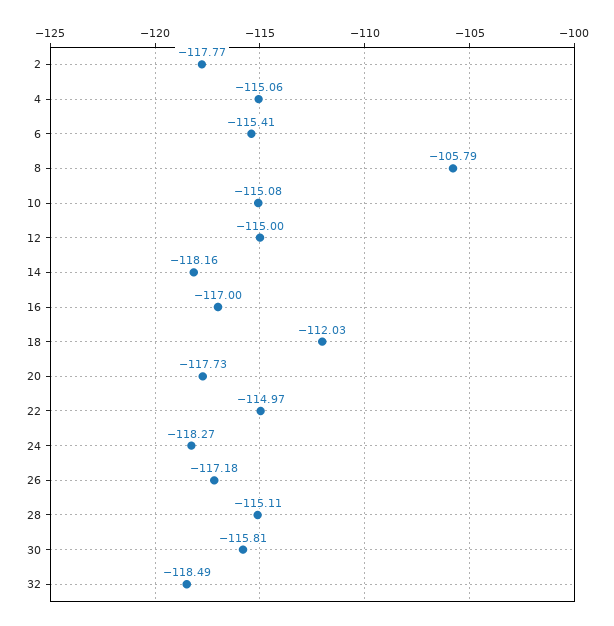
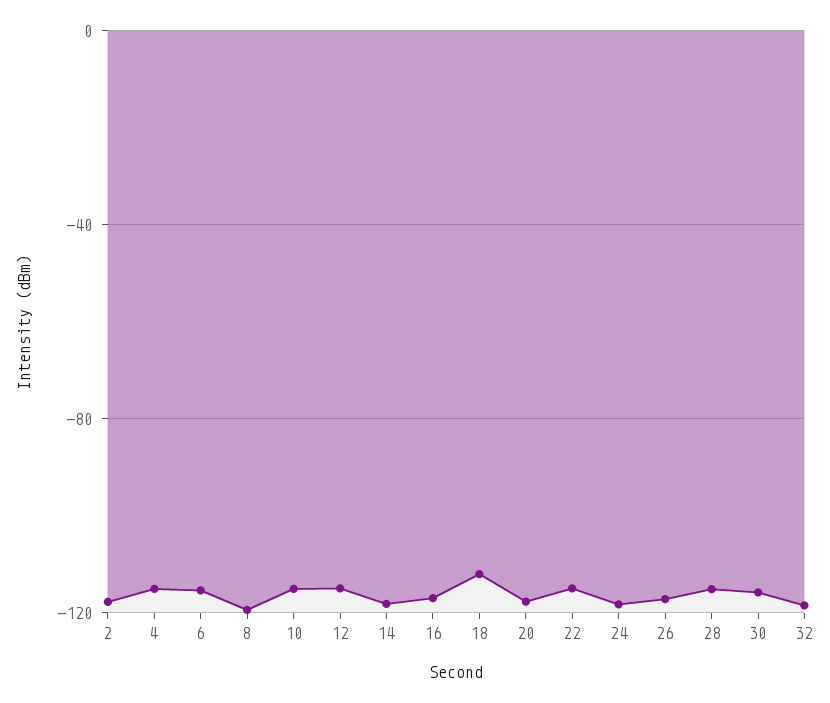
  {
    "2": -117.77,
    "4": -115.06,
    "6": -115.41,
-   "8": -105.79,
+   "8": -120,
    "10": -115.08,
    "12": -115,
    "14": -118.16,
    "16": -117,
    "18": -112.03,
    "20": -117.73,
    "22": -114.97,
    "24": -118.27,
    "26": -117.18,
    "28": -115.11,
    "30": -115.81,
    "32": -118.49
  }

